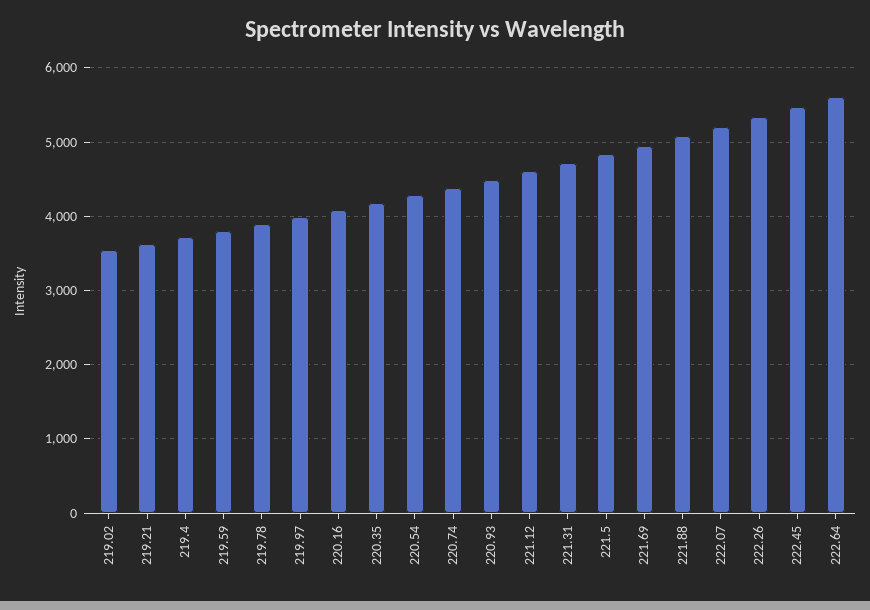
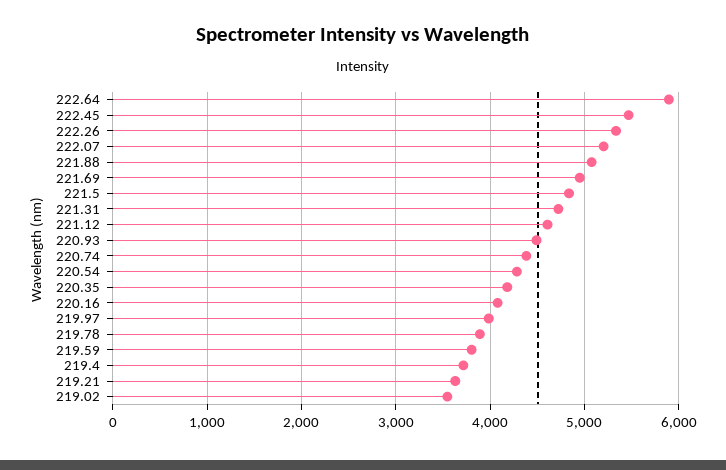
  {
    "219.02": 3500,
    "219.21": 3600,
    "219.4": 3700,
    "219.59": 3800,
    "219.78": 3900,
    "219.97": 4000,
    "220.16": 4100,
    "220.35": 4200,
    "220.54": 4300,
    "220.74": 4400,
    "220.93": 4500,
    "221.12": 4600,
    "221.31": 4700,
    "221.5": 4800,
    "221.69": 5000,
    "221.88": 5100,
    "222.07": 5200,
    "222.26": 5300,
    "222.45": 5500,
-   "222.64": 5600
+   "222.64": 5900
  }

